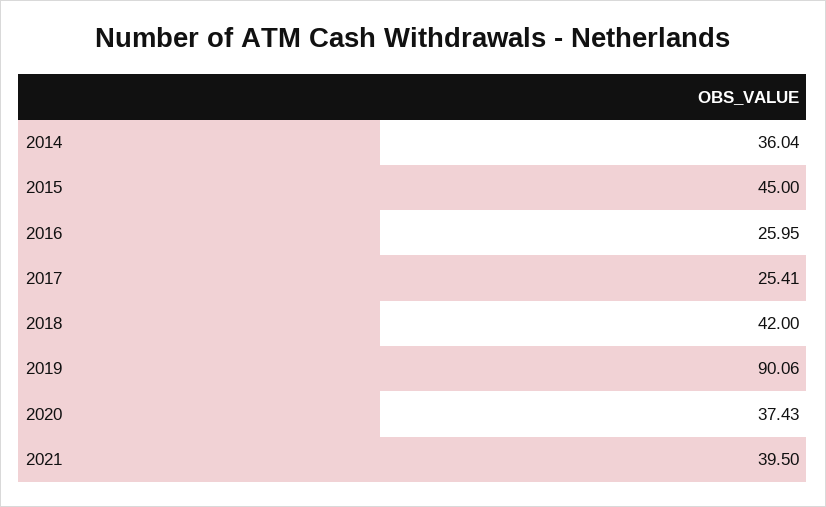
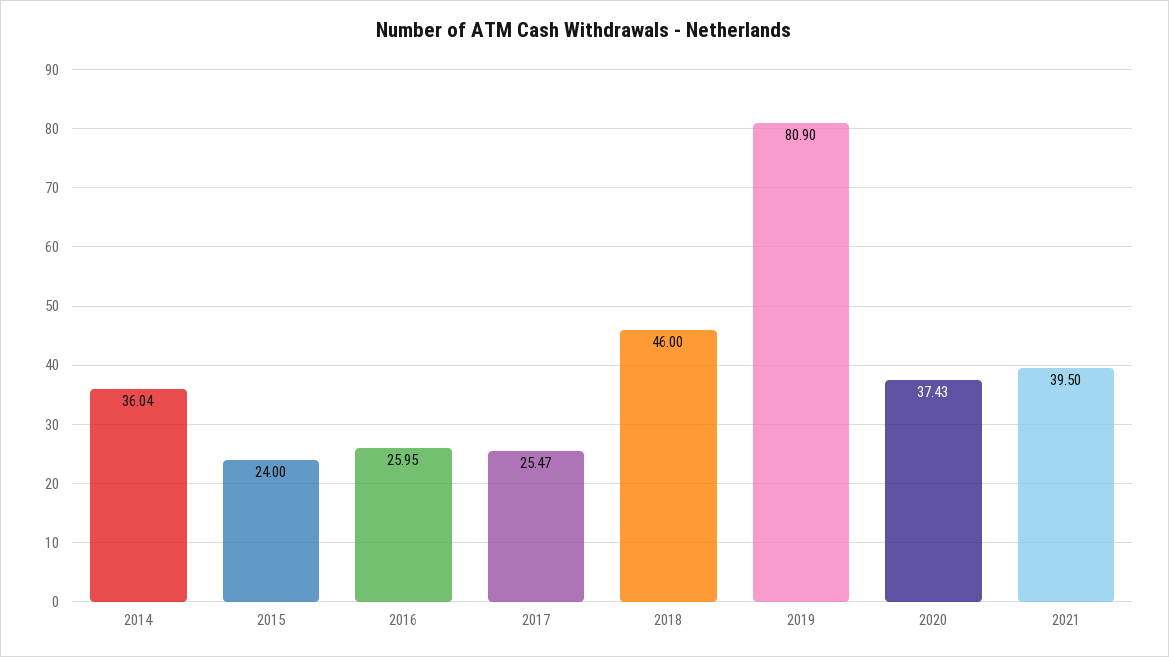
  {
    "2014": 36.04,
-   "2015": 45,
+   "2015": 24,
    "2016": 25.95,
-   "2017": 25.41,
+   "2017": 25.47,
-   "2018": 42,
+   "2018": 46,
-   "2019": 90.06,
+   "2019": 80.9,
    "2020": 37.43,
    "2021": 39.5
  }

